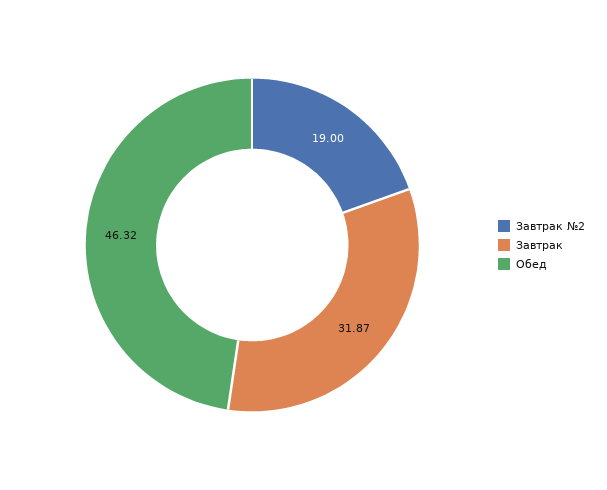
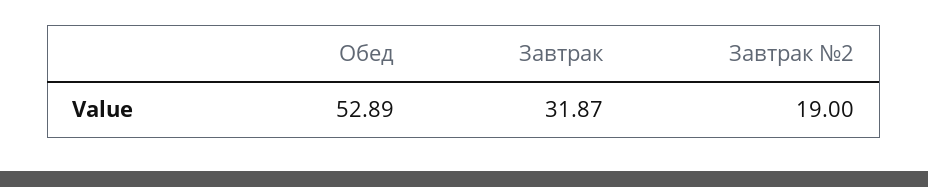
  {
    "Завтрак №2": 19,
    "Завтрак": 31.87,
-   "Обед": 46.32
+   "Обед": 52.89
  }

